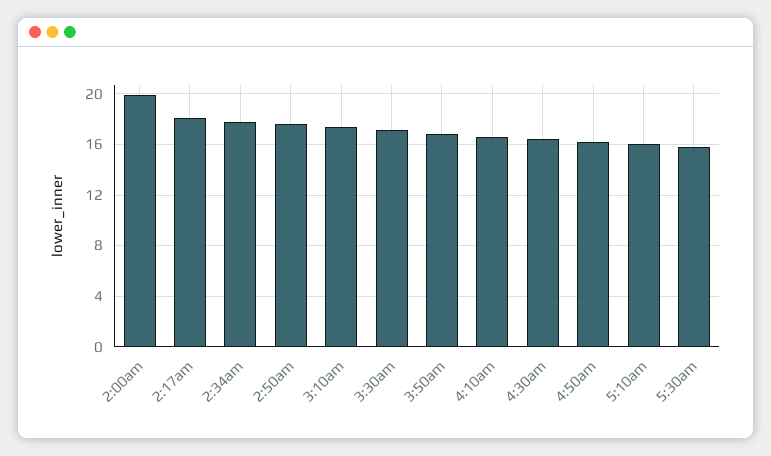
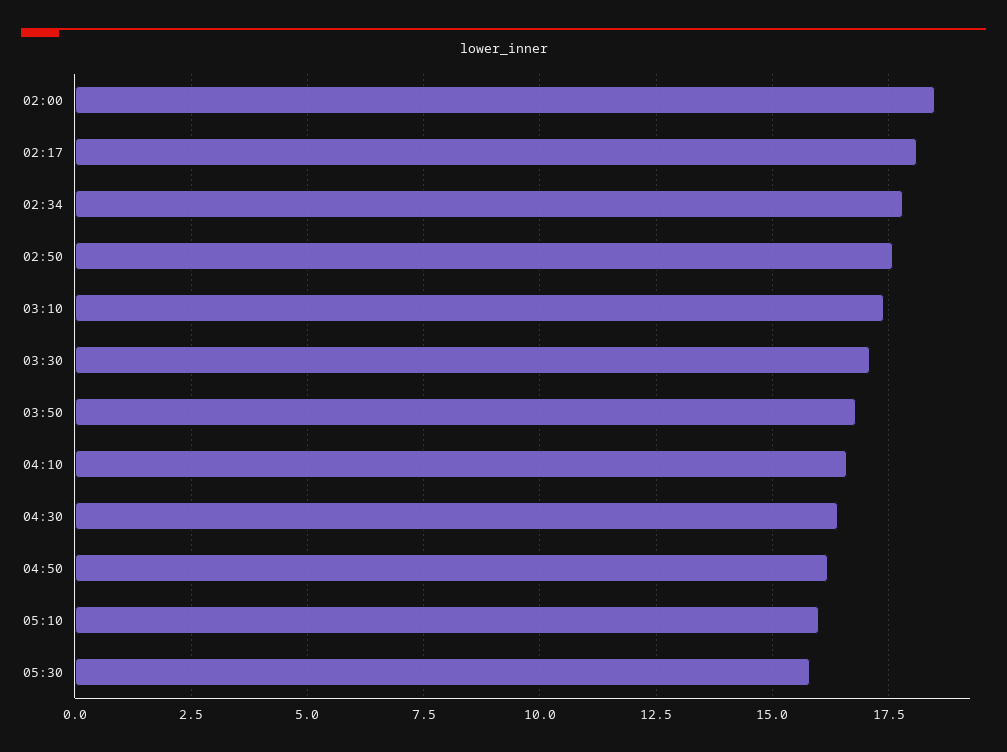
  {
-   "2:00am": 20,
+   "2:00am": 18.5,
    "2:17am": 18,
    "2:34am": 18,
    "2:50am": 17.5,
    "3:10am": 17.5,
    "3:30am": 17,
    "3:50am": 17,
    "4:10am": 16.5,
    "4:30am": 16.5,
    "4:50am": 16,
    "5:10am": 16,
    "5:30am": 16
  }

